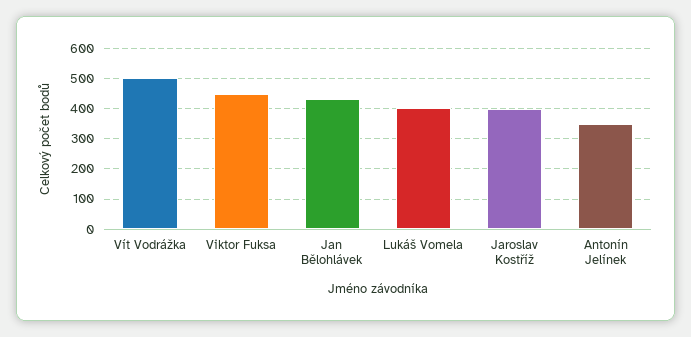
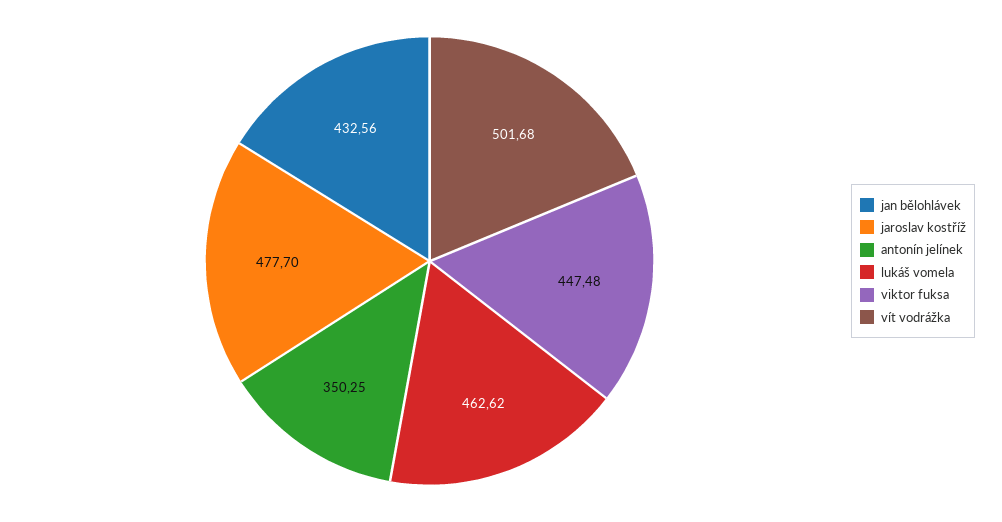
  {
    "Vít Vodrážka": 501.68,
    "Viktor Fuksa": 447.48,
    "Jan Bělohlávek": 432.56,
-   "Lukáš Vomela": 400,
+   "Lukáš Vomela": 462.62,
-   "Jaroslav Kostříž": 400,
+   "Jaroslav Kostříž": 477.7,
    "Antonín Jelínek": 350.25
  }

